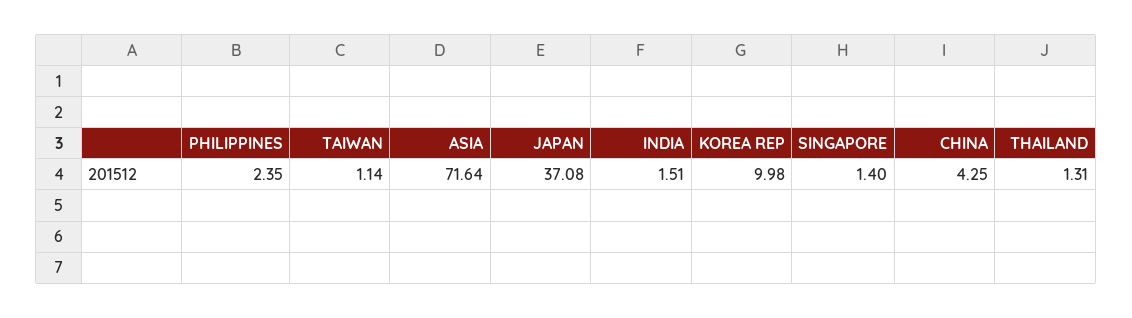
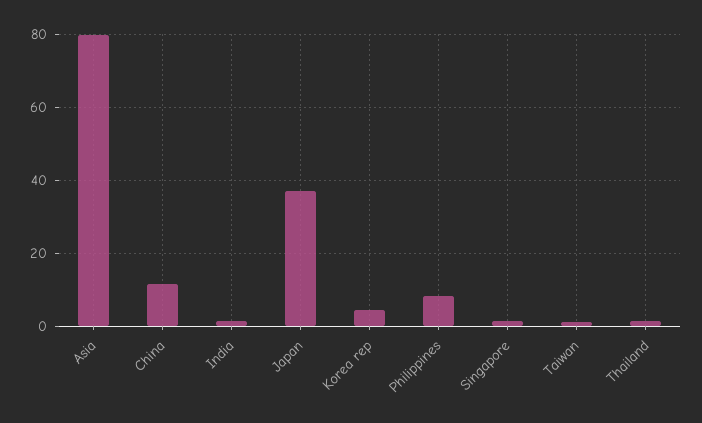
  {
-   "PHILIPPINES": 2.35,
+   "PHILIPPINES": 8,
    "TAIWAN": 1.14,
-   "ASIA": 71.64,
+   "ASIA": 80,
    "JAPAN": 37.08,
    "INDIA": 1.51,
-   "KOREA REP": 9.98,
+   "KOREA REP": 4,
    "SINGAPORE": 1.4,
-   "CHINA": 4.25,
+   "CHINA": 12,
    "THAILAND": 1.31
  }

